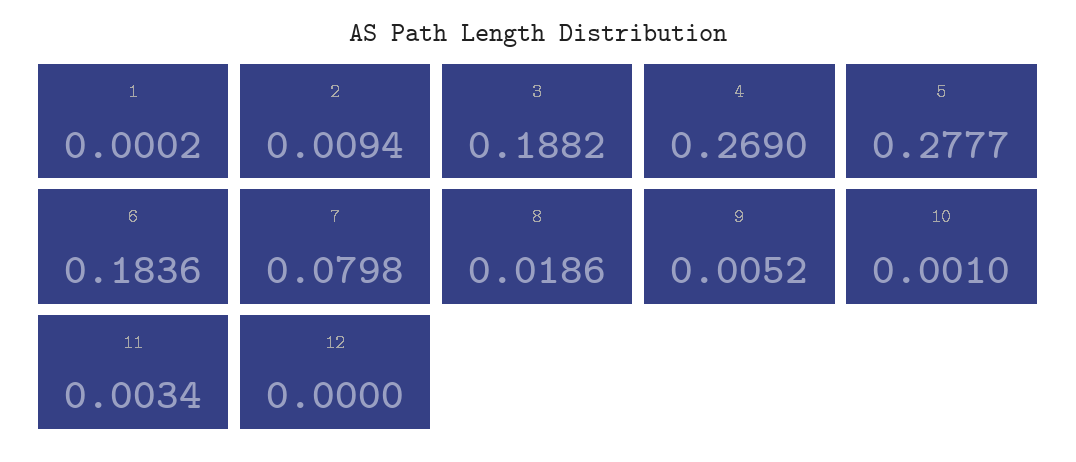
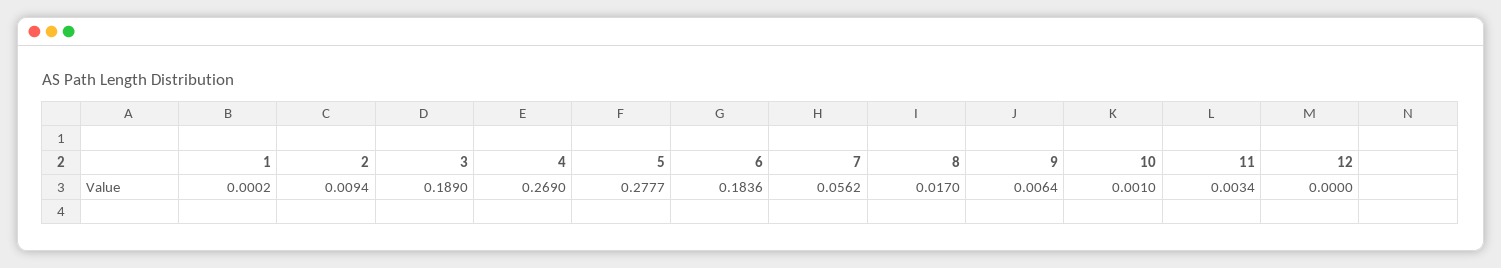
  {
    "1": 0.0002,
    "2": 0.0094,
-   "3": 0.1882,
+   "3": 0.189,
    "4": 0.269,
    "5": 0.2777,
    "6": 0.1836,
-   "7": 0.0798,
+   "7": 0.0562,
-   "8": 0.0186,
+   "8": 0.017,
-   "9": 0.0052,
+   "9": 0.0064,
    "10": 0.001,
    "11": 0.0034,
    "12": 0
  }

